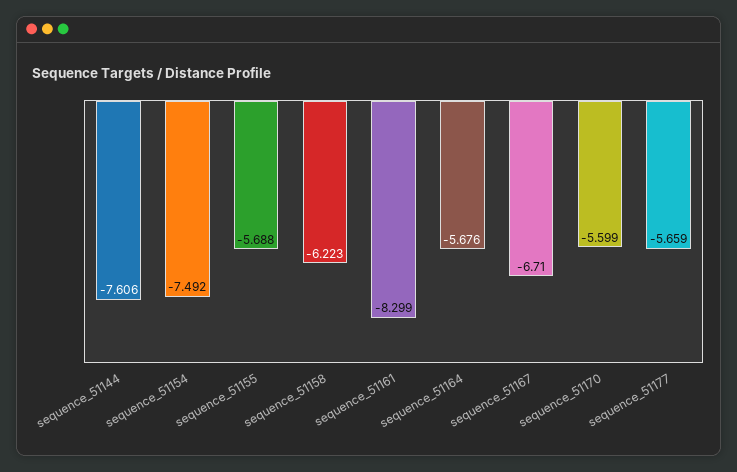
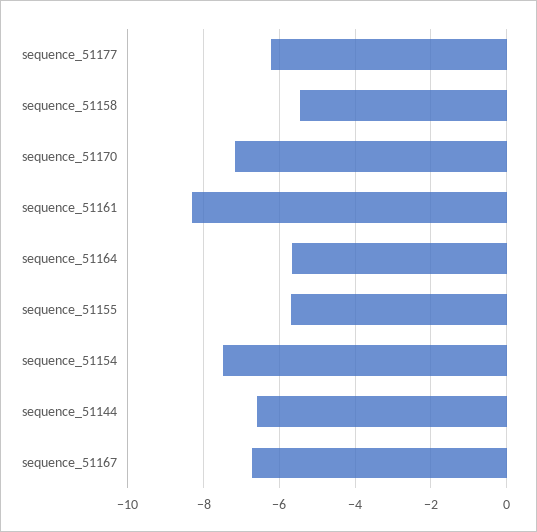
  {
-   "sequence_51144": -7.606,
+   "sequence_51144": -6.6,
    "sequence_51154": -7.492,
    "sequence_51155": -5.688,
-   "sequence_51158": -6.223,
+   "sequence_51158": -5.4,
    "sequence_51161": -8.299,
    "sequence_51164": -5.676,
    "sequence_51167": -6.71,
-   "sequence_51170": -5.599,
+   "sequence_51170": -7.2,
-   "sequence_51177": -5.659
+   "sequence_51177": -6.2
  }

